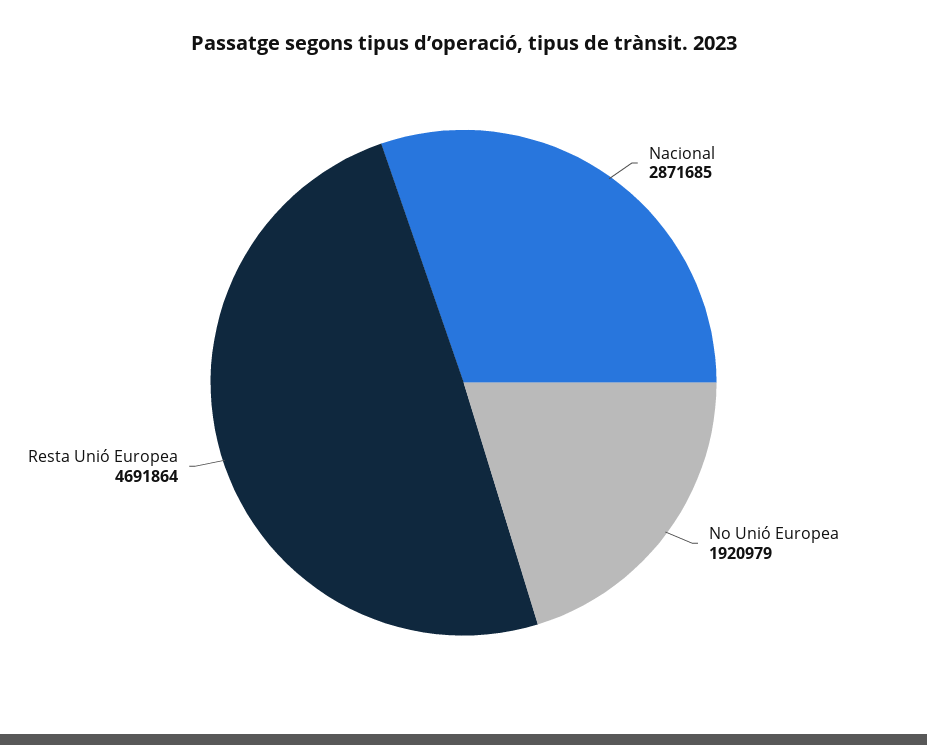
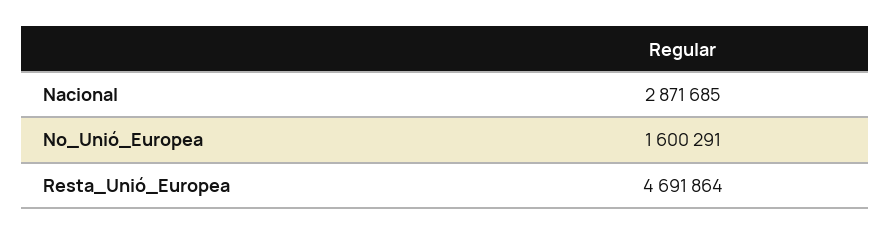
  {
    "Nacional": 2871685,
-   "No Unió Europea": 1920979,
+   "No Unió Europea": 1600291,
    "Resta Unió Europea": 4691864
  }

